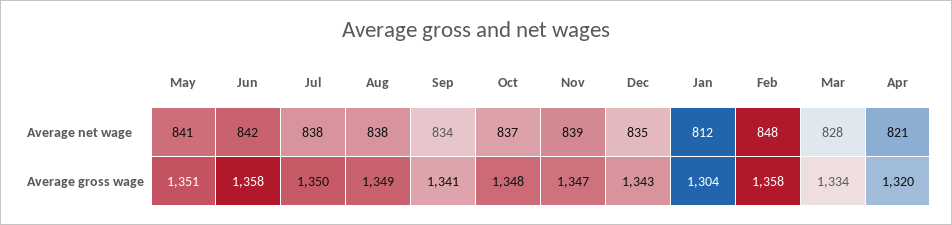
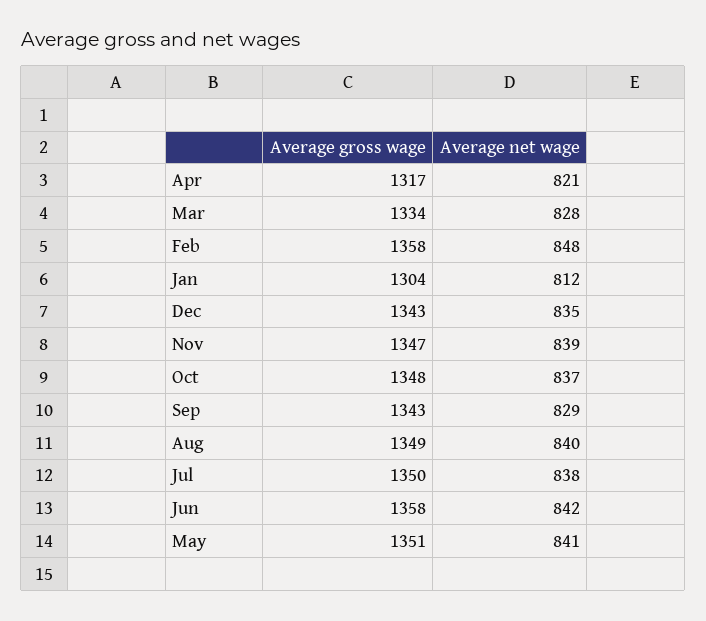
  {
    "May": {
      "Average net wage": 841,
      "Average gross wage": 1351
    },
    "Jun": {
      "Average net wage": 842,
      "Average gross wage": 1358
    },
    "Jul": {
      "Average net wage": 838,
      "Average gross wage": 1350
    },
    "Aug": {
-     "Average net wage": 838,
+     "Average net wage": 840,
      "Average gross wage": 1349
    },
    "Sep": {
-     "Average net wage": 834,
+     "Average net wage": 829,
-     "Average gross wage": 1341
+     "Average gross wage": 1343
    },
    "Oct": {
      "Average net wage": 837,
      "Average gross wage": 1348
    },
    "Nov": {
      "Average net wage": 839,
      "Average gross wage": 1347
    },
    "Dec": {
      "Average net wage": 835,
      "Average gross wage": 1343
    },
    "Jan": {
      "Average net wage": 812,
      "Average gross wage": 1304
    },
    "Feb": {
      "Average net wage": 848,
      "Average gross wage": 1358
    },
    "Mar": {
      "Average net wage": 828,
      "Average gross wage": 1334
    },
    "Apr": {
      "Average net wage": 821,
-     "Average gross wage": 1320
+     "Average gross wage": 1317
    }
  }

